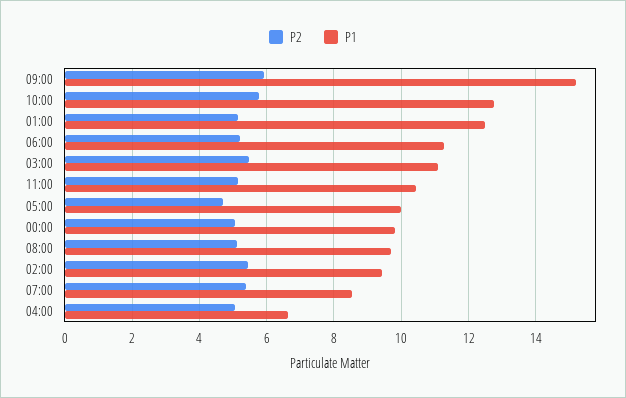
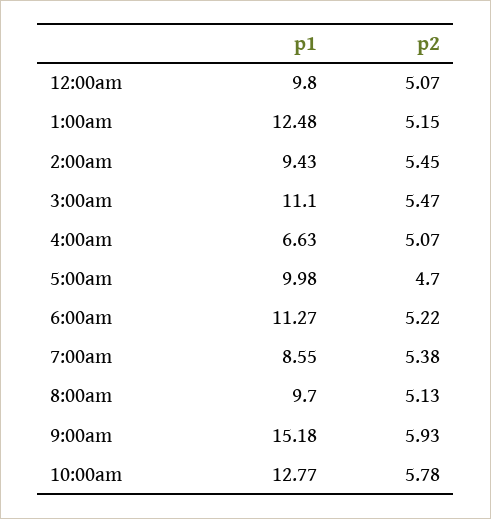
  {
    "P2": {
      "09:00": 5.93,
      "10:00": 5.78,
      "01:00": 5.15,
      "06:00": 5.22,
      "03:00": 5.47,
-     "11:00": 5.2,
      "05:00": 4.7,
      "00:00": 5.07,
      "08:00": 5.13,
      "02:00": 5.45,
      "07:00": 5.38,
      "04:00": 5.07
    },
    "P1": {
      "09:00": 15.18,
      "10:00": 12.77,
      "01:00": 12.48,
      "06:00": 11.27,
      "03:00": 11.1,
-     "11:00": 10.4,
      "05:00": 9.98,
      "00:00": 9.8,
      "08:00": 9.7,
      "02:00": 9.43,
      "07:00": 8.55,
      "04:00": 6.63
    }
  }

